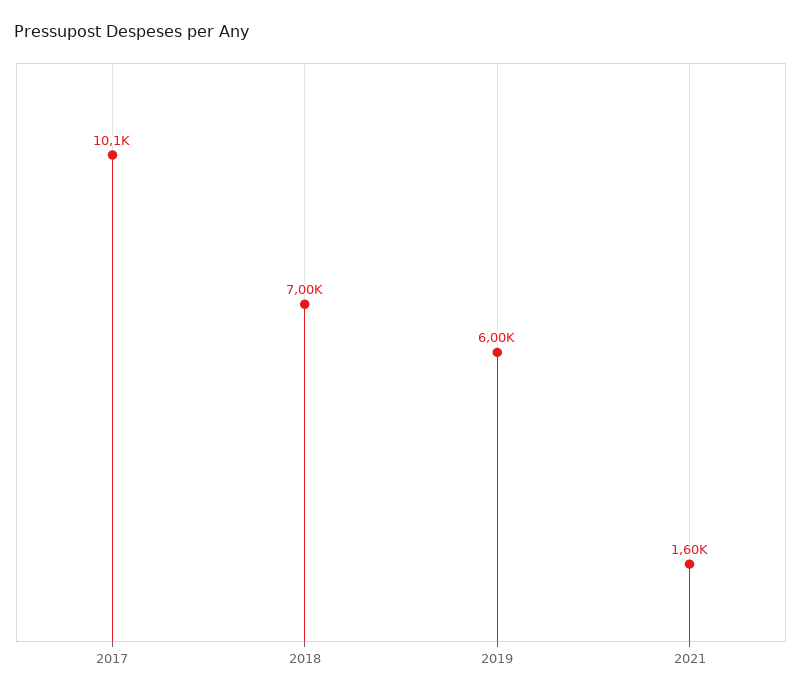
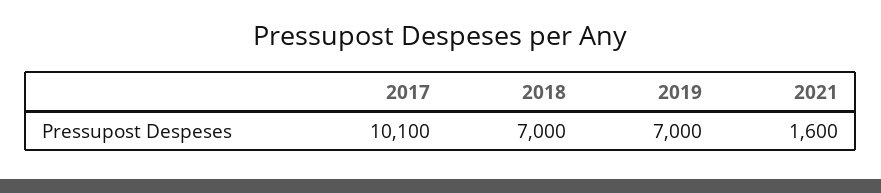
  {
    "2017": 10100,
    "2018": 7000,
-   "2019": 6000,
+   "2019": 7000,
    "2021": 1600
  }

